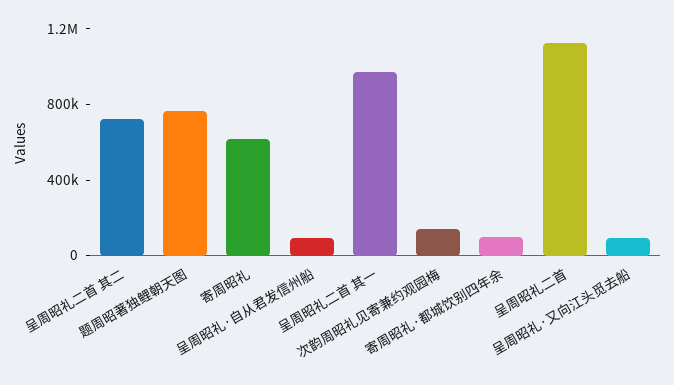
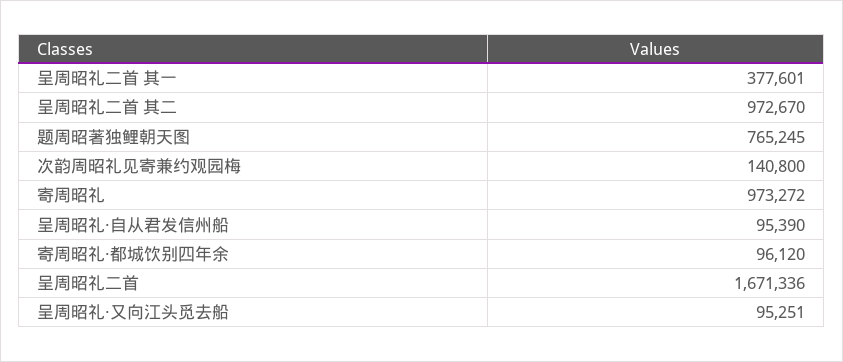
  {
-   "呈周昭礼二首 其二": 700000,
+   "呈周昭礼二首 其二": 972670,
    "题周昭著独鲤朝天图": 765245,
-   "寄周昭礼": 600000,
+   "寄周昭礼": 973272,
    "呈周昭礼·自从君发信州船": 95390,
-   "呈周昭礼二首 其一": 1000000,
+   "呈周昭礼二首 其一": 377601,
    "次韵周昭礼见寄兼约观园梅": 140800,
    "寄周昭礼·都城饮别四年余": 96120,
-   "呈周昭礼二首": 1100000,
+   "呈周昭礼二首": 1671336,
    "呈周昭礼·又向江头觅去船": 95251
  }

